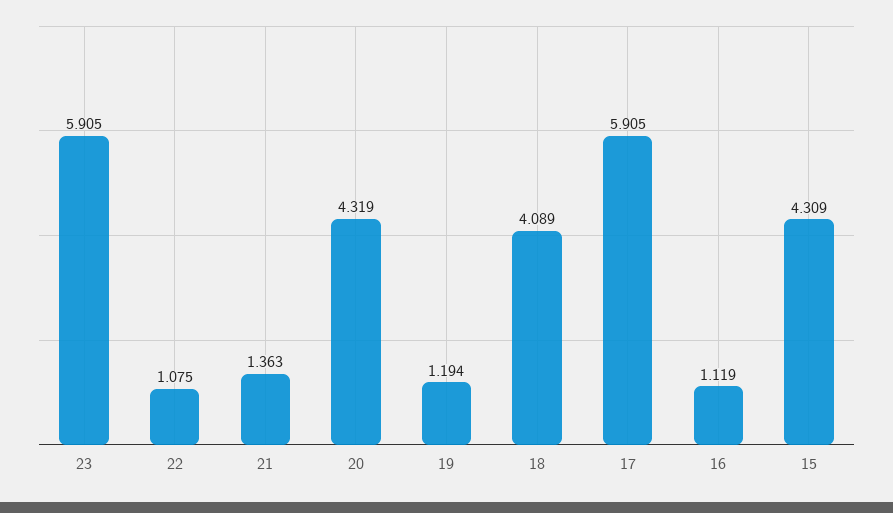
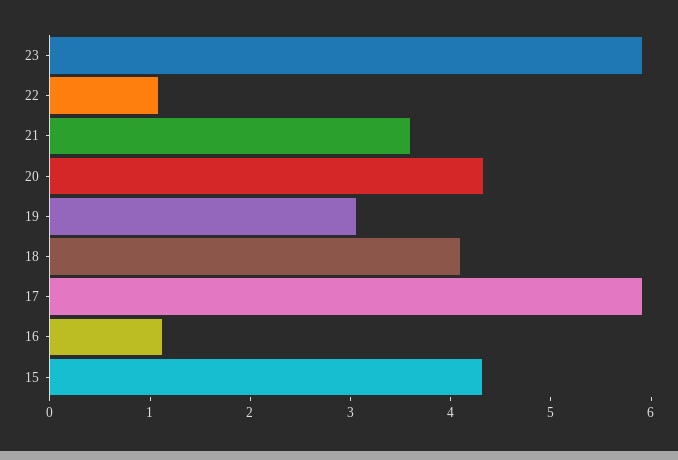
  {
    "23": 5.905,
    "22": 1.075,
-   "21": 1.363,
+   "21": 3.6,
    "20": 4.319,
-   "19": 1.194,
+   "19": 3,
    "18": 4.089,
    "17": 5.905,
    "16": 1.119,
    "15": 4.309
  }

